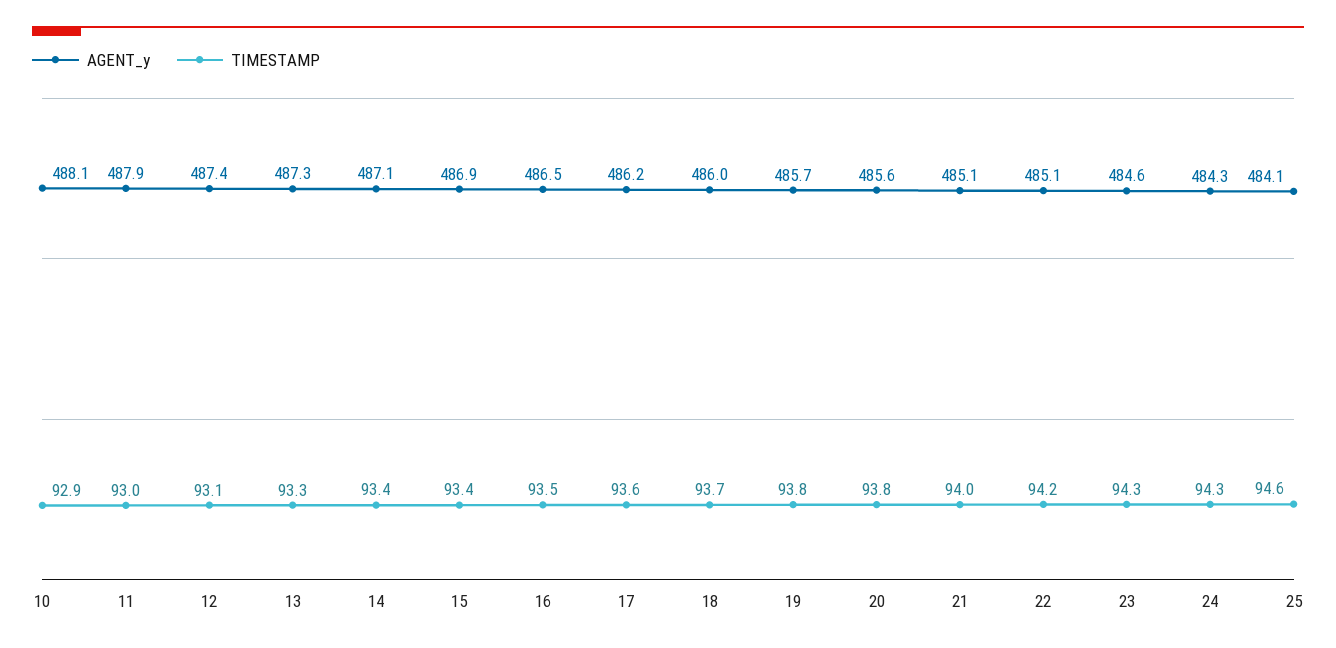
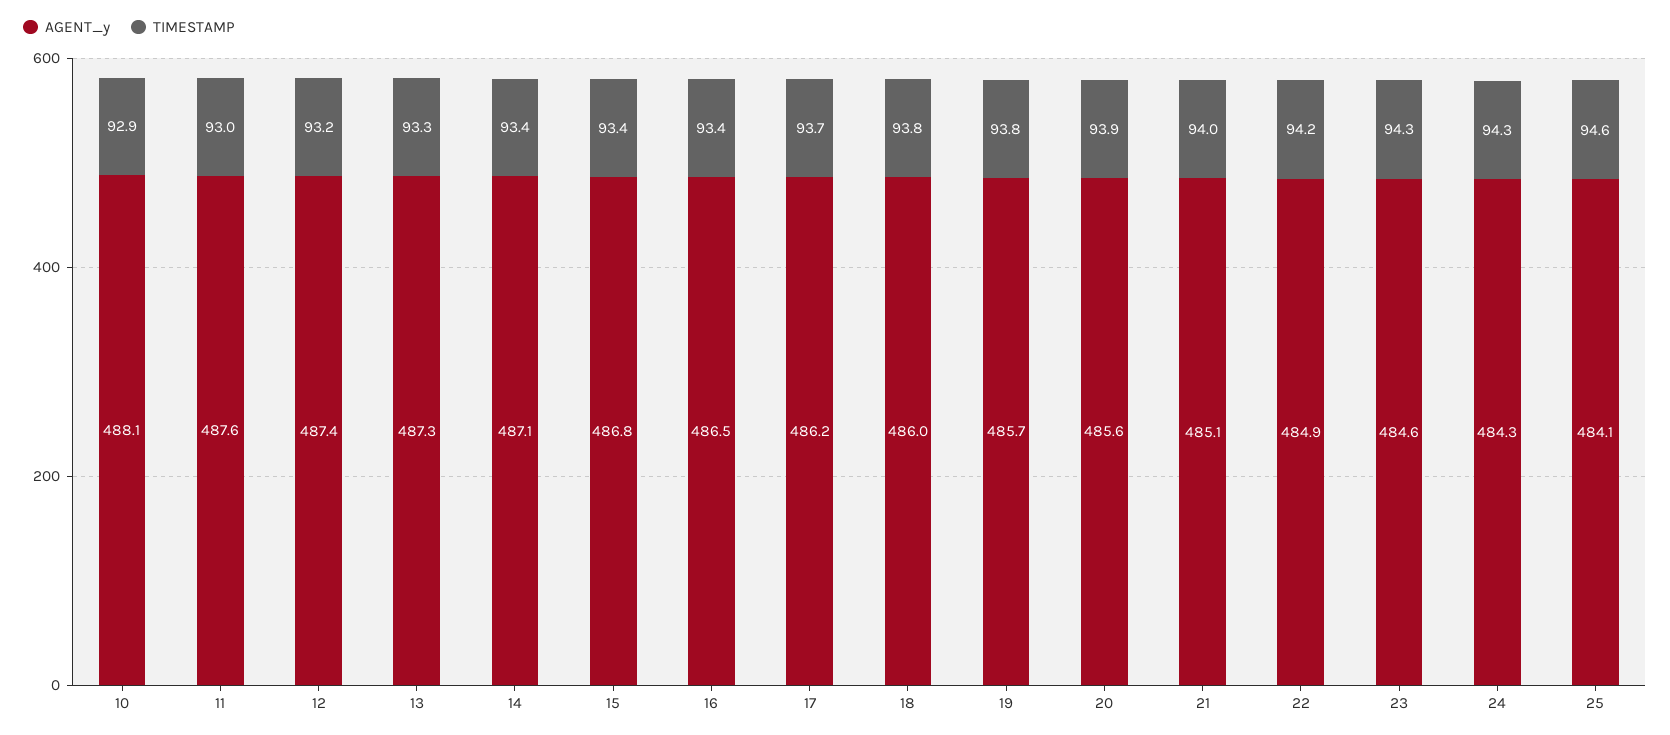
  {
    "AGENT_y": {
      "10": 488.1,
-     "11": 487.9,
+     "11": 487.6,
      "12": 487.4,
      "13": 487.3,
      "14": 487.1,
-     "15": 486.9,
+     "15": 486.8,
      "16": 486.5,
      "17": 486.2,
      "18": 486,
      "19": 485.7,
      "20": 485.6,
      "21": 485.1,
-     "22": 485.1,
+     "22": 484.9,
      "23": 484.6,
      "24": 484.3,
      "25": 484.1
    },
    "TIMESTAMP": {
      "10": 92.9,
      "11": 93,
-     "12": 93.1,
+     "12": 93.2,
      "13": 93.3,
      "14": 93.4,
      "15": 93.4,
-     "16": 93.5,
+     "16": 93.4,
-     "17": 93.6,
+     "17": 93.7,
-     "18": 93.7,
+     "18": 93.8,
      "19": 93.8,
-     "20": 93.8,
+     "20": 93.9,
      "21": 94,
      "22": 94.2,
      "23": 94.3,
      "24": 94.3,
      "25": 94.6
    }
  }

